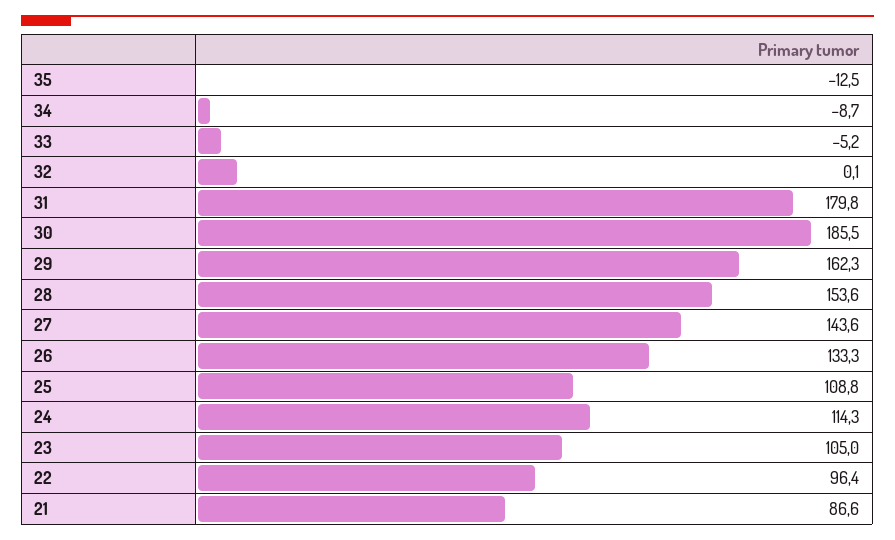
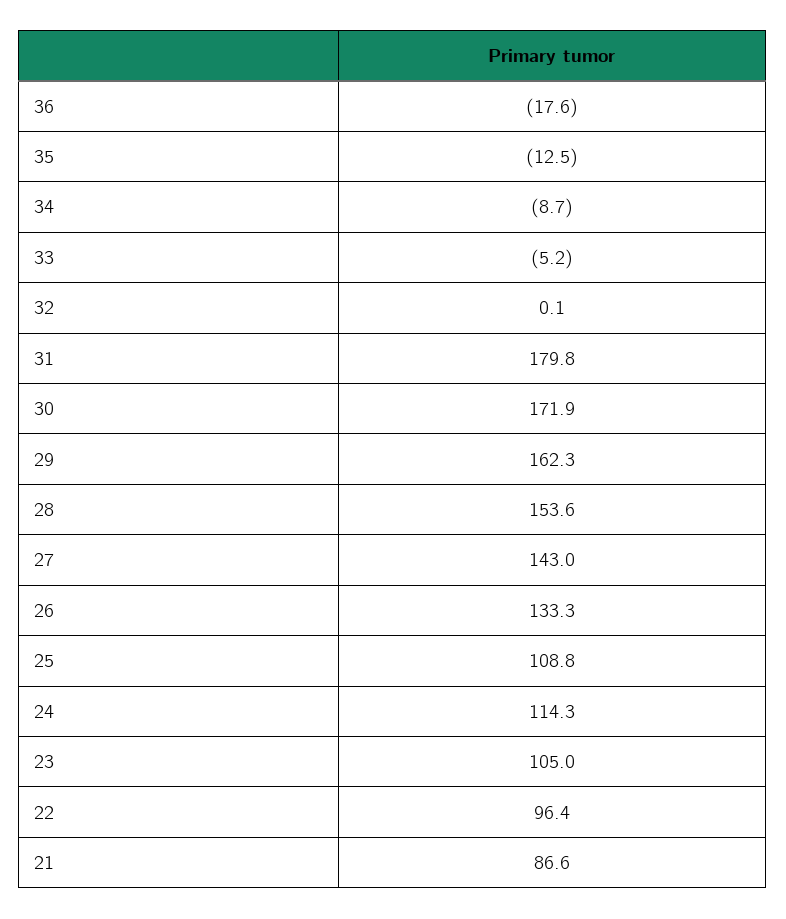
  {
    "35": -12.5,
    "34": -8.7,
    "33": -5.2,
    "32": 0.1,
    "31": 179.8,
-   "30": 185.5,
+   "30": 171.9,
    "29": 162.3,
    "28": 153.6,
-   "27": 143.6,
+   "27": 143,
    "26": 133.3,
    "25": 108.8,
    "24": 114.3,
    "23": 105,
    "22": 96.4,
-   "21": 86.6
+   "21": 86.6,
+   "36": -17.6
  }

